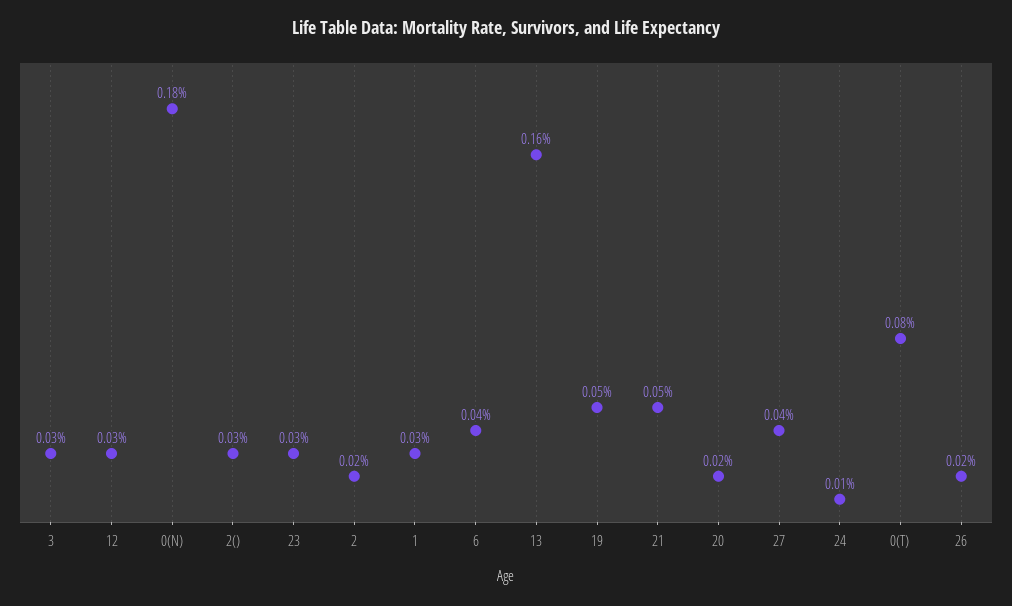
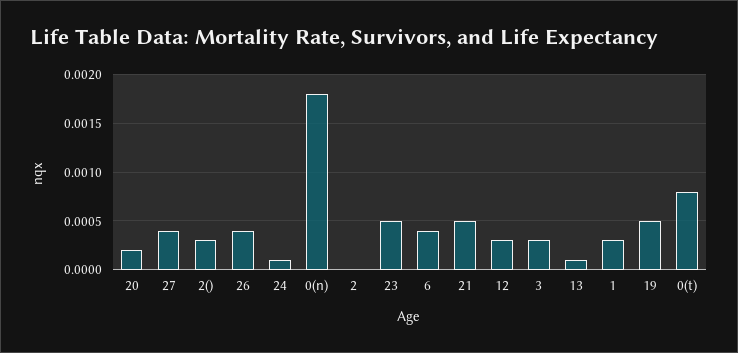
  {
    "3": 0.0003,
    "12": 0.0003,
    "0(N)": 0.0018,
    "2()": 0.0003,
-   "23": 0.0003,
+   "23": 0.0005,
-   "2": 0.0002,
+   "2": 0,
    "1": 0.0003,
    "6": 0.0004,
-   "13": 0.0016,
+   "13": 0.0001,
    "19": 0.0005,
    "21": 0.0005,
    "20": 0.0002,
    "27": 0.0004,
    "24": 0.0001,
    "0(T)": 0.0008,
-   "26": 0.0002
+   "26": 0.0004
  }

